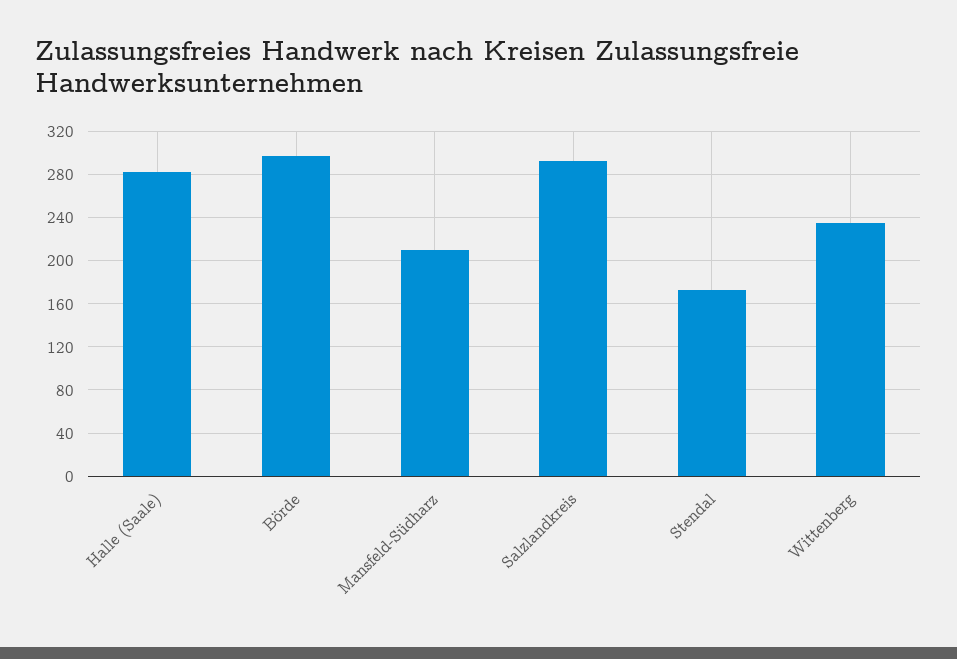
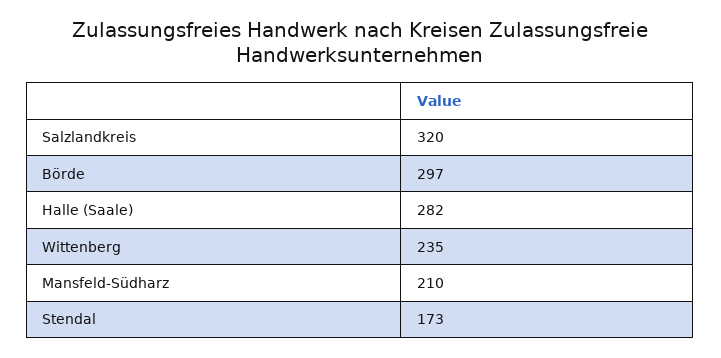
  {
    "Halle (Saale)": 282,
    "Börde": 297,
    "Mansfeld-Südharz": 210,
-   "Salzlandkreis": 290,
+   "Salzlandkreis": 320,
    "Stendal": 173,
    "Wittenberg": 235
  }

